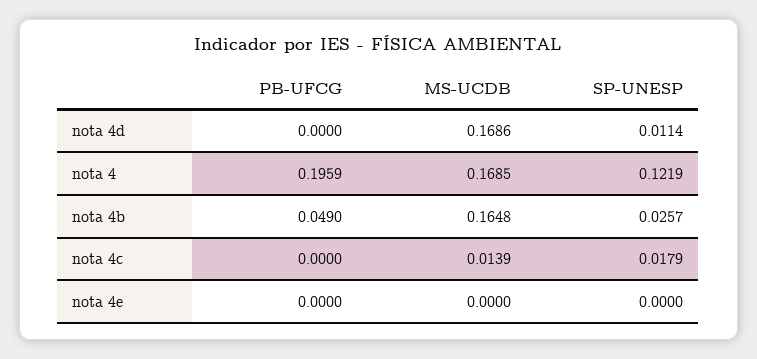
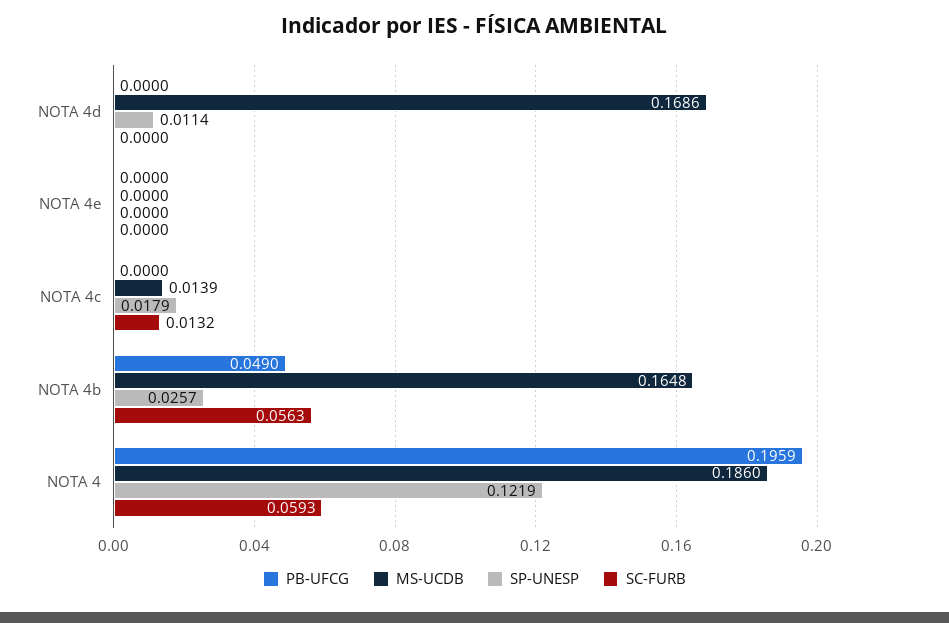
  {
    "PB-UFCG": {
      "nota 4d": 0,
      "nota 4": 0.1959,
      "nota 4b": 0.049,
      "nota 4c": 0,
      "nota 4e": 0
    },
    "MS-UCDB": {
      "nota 4d": 0.1686,
-     "nota 4": 0.1685,
+     "nota 4": 0.186,
      "nota 4b": 0.1648,
      "nota 4c": 0.0139,
      "nota 4e": 0
    },
    "SP-UNESP": {
      "nota 4d": 0.0114,
      "nota 4": 0.1219,
      "nota 4b": 0.0257,
      "nota 4c": 0.0179,
      "nota 4e": 0
-   }
+   },
+   "SC-FURB": {
+     "nota 4d": 0,
+     "nota 4e": 0,
+     "nota 4c": 0.0132,
+     "nota 4b": 0.0563,
+     "nota 4": 0.0593
+   }
  }

